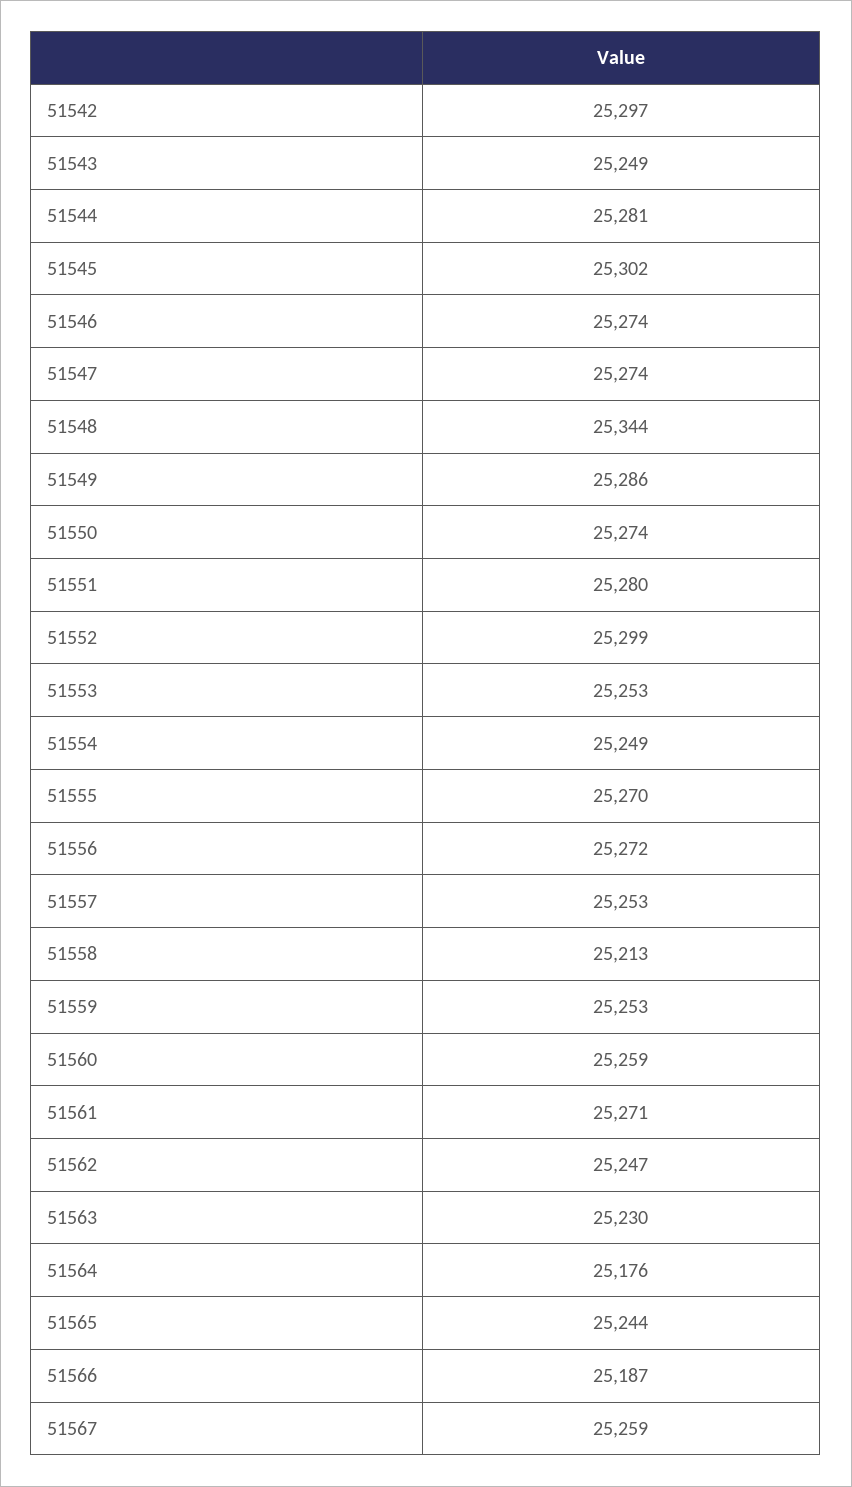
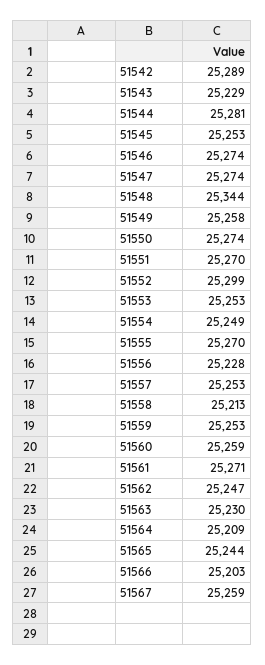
  {
-   "51542": 25297,
+   "51542": 25289,
-   "51543": 25249,
+   "51543": 25229,
    "51544": 25281,
-   "51545": 25302,
+   "51545": 25253,
    "51546": 25274,
    "51547": 25274,
    "51548": 25344,
-   "51549": 25286,
+   "51549": 25258,
    "51550": 25274,
-   "51551": 25280,
+   "51551": 25270,
    "51552": 25299,
    "51553": 25253,
    "51554": 25249,
    "51555": 25270,
-   "51556": 25272,
+   "51556": 25228,
    "51557": 25253,
    "51558": 25213,
    "51559": 25253,
    "51560": 25259,
    "51561": 25271,
    "51562": 25247,
    "51563": 25230,
-   "51564": 25176,
+   "51564": 25209,
    "51565": 25244,
-   "51566": 25187,
+   "51566": 25203,
    "51567": 25259
  }

